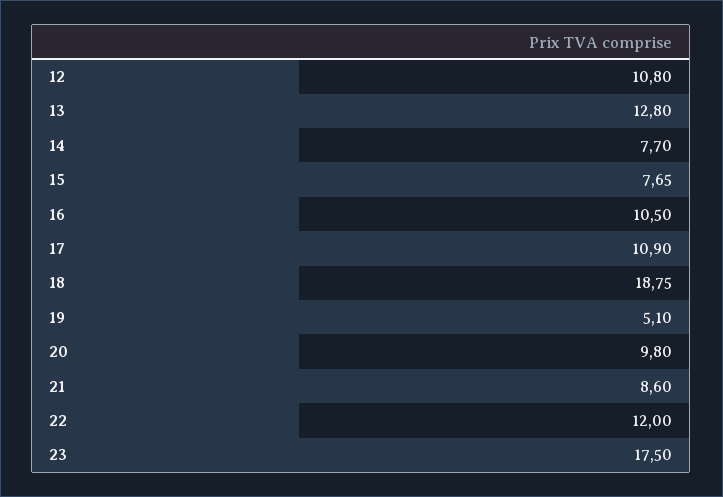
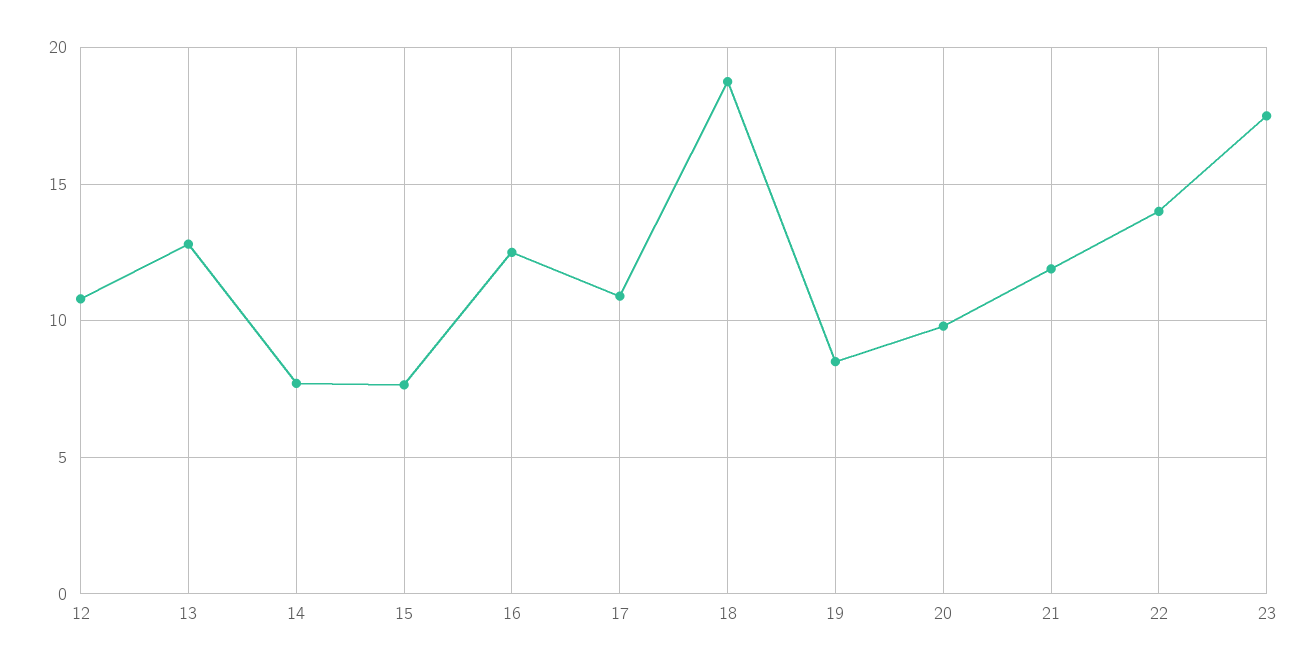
  {
    "12": 10.8,
    "13": 12.8,
    "14": 7.7,
    "15": 7.65,
-   "16": 10.5,
+   "16": 12.5,
    "17": 10.9,
    "18": 18.75,
-   "19": 5.1,
+   "19": 8.5,
    "20": 9.8,
-   "21": 8.6,
+   "21": 12,
-   "22": 12,
+   "22": 14,
    "23": 17.5
  }

